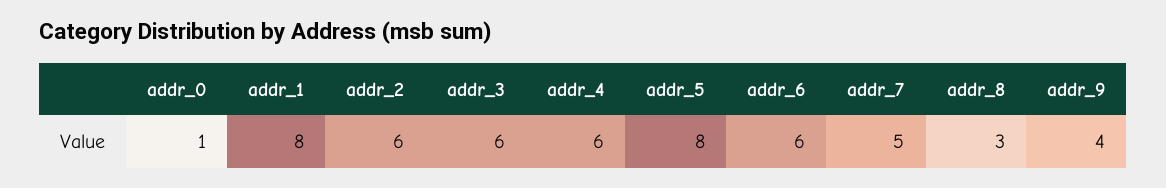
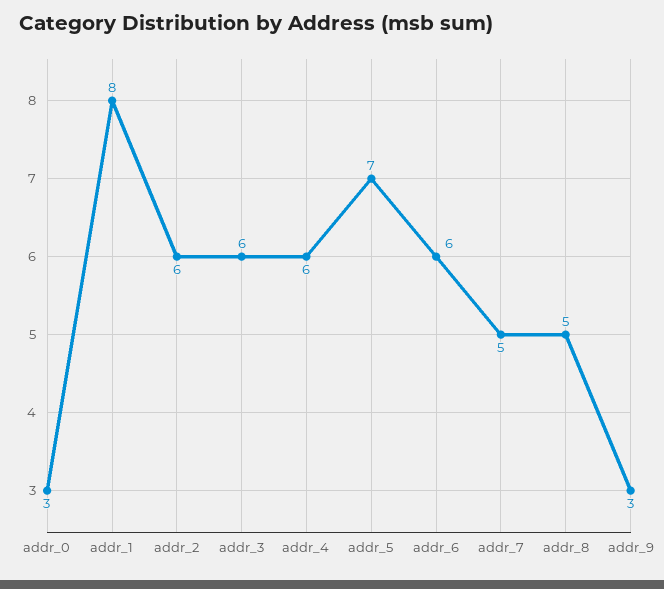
  {
-   "addr_0": 1,
+   "addr_0": 3,
    "addr_1": 8,
    "addr_2": 6,
    "addr_3": 6,
    "addr_4": 6,
-   "addr_5": 8,
+   "addr_5": 7,
    "addr_6": 6,
    "addr_7": 5,
-   "addr_8": 3,
+   "addr_8": 5,
-   "addr_9": 4
+   "addr_9": 3
  }

